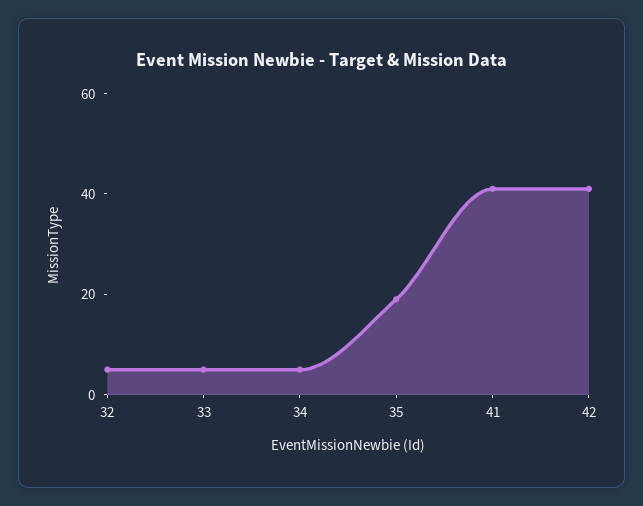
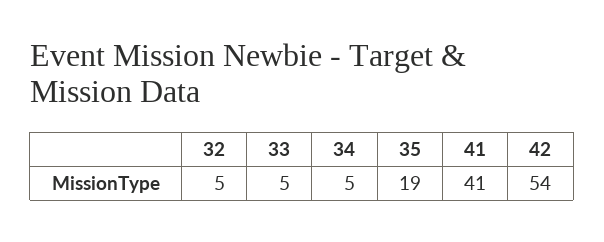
  {
    "32": 5,
    "33": 5,
    "34": 5,
    "35": 19,
    "41": 41,
-   "42": 40
+   "42": 54
  }

